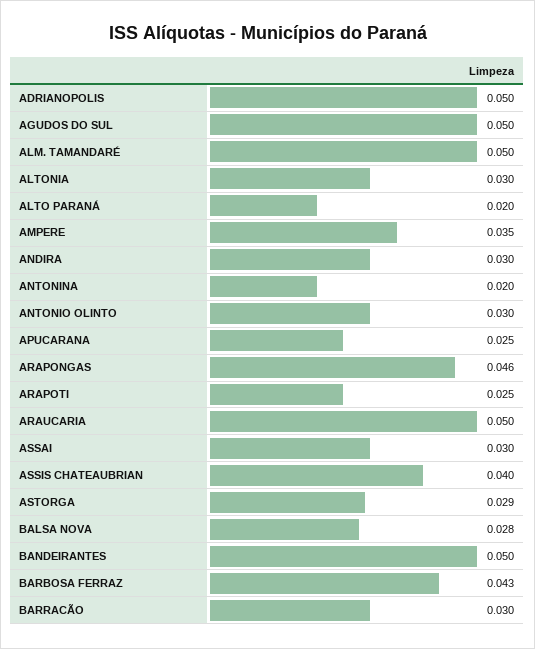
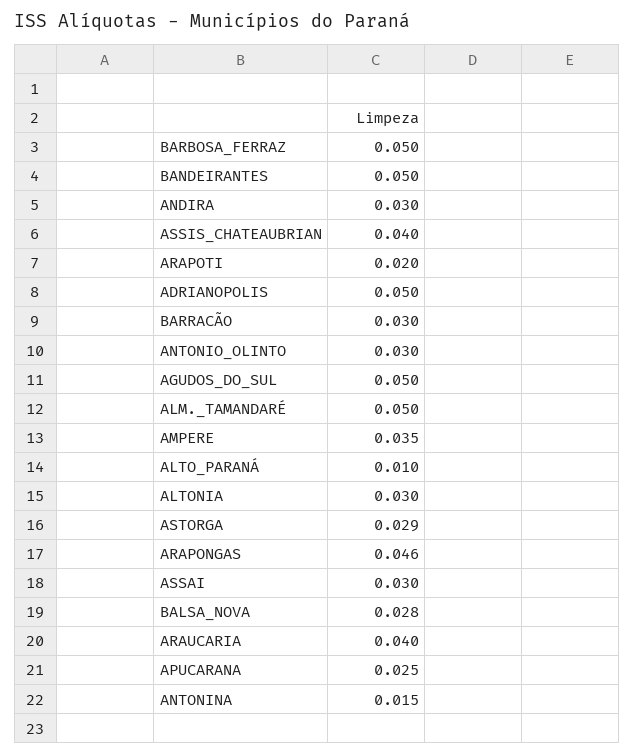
  {
    "ADRIANOPOLIS": 0.05,
    "AGUDOS DO SUL": 0.05,
    "ALM. TAMANDARÉ": 0.05,
    "ALTONIA": 0.03,
-   "ALTO PARANÁ": 0.02,
+   "ALTO PARANÁ": 0.01,
    "AMPERE": 0.035,
    "ANDIRA": 0.03,
-   "ANTONINA": 0.02,
+   "ANTONINA": 0.015,
    "ANTONIO OLINTO": 0.03,
    "APUCARANA": 0.025,
    "ARAPONGAS": 0.046,
-   "ARAPOTI": 0.025,
+   "ARAPOTI": 0.02,
-   "ARAUCARIA": 0.05,
+   "ARAUCARIA": 0.04,
    "ASSAI": 0.03,
    "ASSIS CHATEAUBRIAN": 0.04,
    "ASTORGA": 0.029,
    "BALSA NOVA": 0.028,
    "BANDEIRANTES": 0.05,
-   "BARBOSA FERRAZ": 0.043,
+   "BARBOSA FERRAZ": 0.05,
    "BARRACÃO": 0.03
  }

